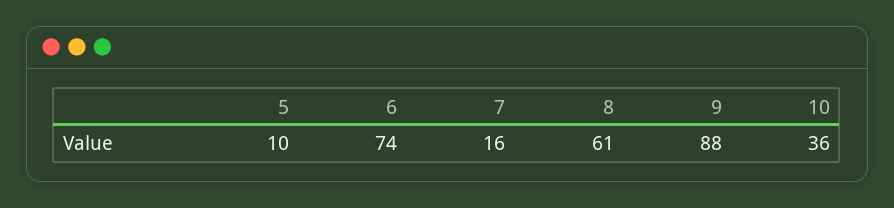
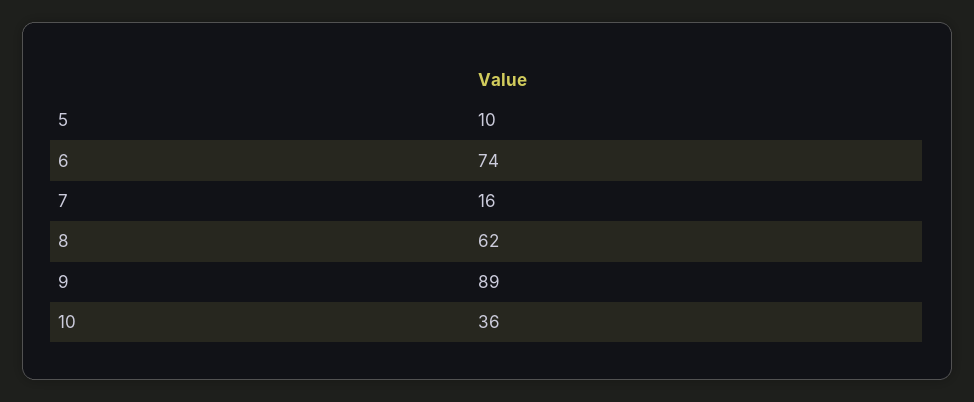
  {
    "5": 10,
    "6": 74,
    "7": 16,
-   "8": 61,
+   "8": 62,
-   "9": 88,
+   "9": 89,
    "10": 36
  }

